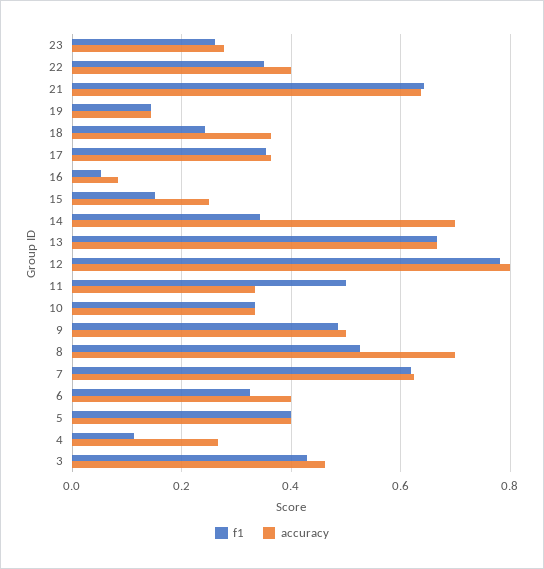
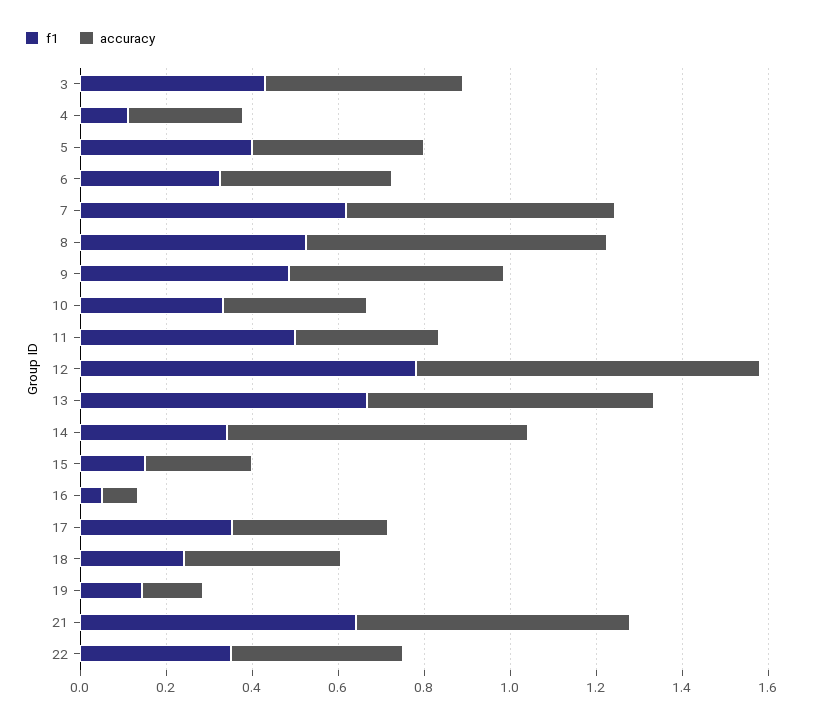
  {
    "f1": {
-     "23": 0.26,
      "22": 0.36,
      "21": 0.64,
      "19": 0.14,
      "18": 0.24,
      "17": 0.36,
      "16": 0.06,
      "15": 0.16,
      "14": 0.34,
      "13": 0.66,
      "12": 0.78,
      "11": 0.5,
      "10": 0.34,
      "9": 0.48,
      "8": 0.52,
      "7": 0.62,
      "6": 0.32,
      "5": 0.4,
      "4": 0.12,
      "3": 0.42
    },
    "accuracy": {
-     "23": 0.28,
      "22": 0.4,
      "21": 0.64,
      "19": 0.14,
      "18": 0.36,
      "17": 0.36,
      "16": 0.08,
      "15": 0.26,
      "14": 0.7,
      "13": 0.66,
      "12": 0.8,
      "11": 0.34,
      "10": 0.34,
      "9": 0.5,
      "8": 0.7,
      "7": 0.62,
      "6": 0.4,
      "5": 0.4,
      "4": 0.26,
      "3": 0.46
    }
  }

